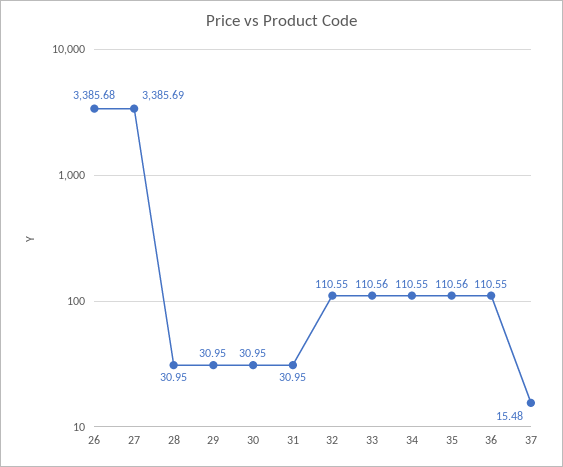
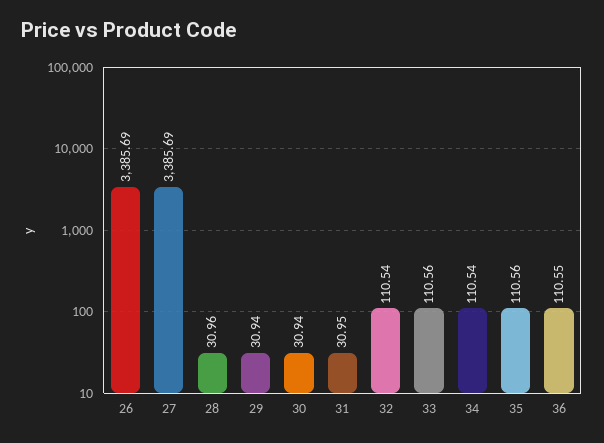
  {
-   "26": 3385.68,
+   "26": 3385.69,
    "27": 3385.69,
-   "28": 30.95,
+   "28": 30.96,
-   "29": 30.95,
+   "29": 30.94,
-   "30": 30.95,
+   "30": 30.94,
    "31": 30.95,
-   "32": 110.55,
+   "32": 110.54,
    "33": 110.56,
-   "34": 110.55,
+   "34": 110.54,
    "35": 110.56,
-   "36": 110.55,
+   "36": 110.55
-   "37": 15.48
  }

